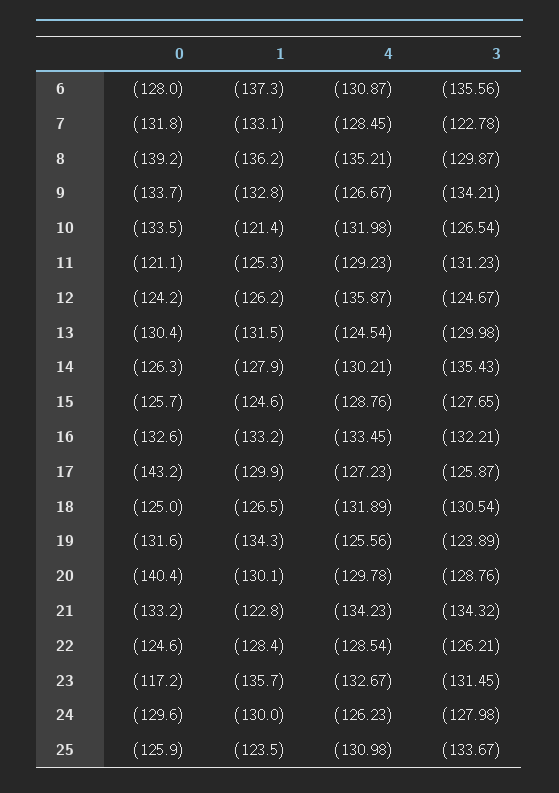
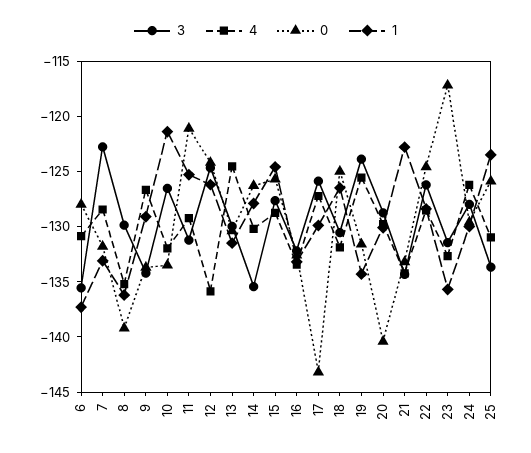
  {
    "0": {
      "6": -128,
      "7": -131.8,
      "8": -139.2,
      "9": -133.7,
      "10": -133.5,
      "11": -121.1,
      "12": -124.2,
      "13": -130.4,
      "14": -126.3,
      "15": -125.7,
      "16": -132.6,
      "17": -143.2,
      "18": -125,
      "19": -131.6,
      "20": -140.4,
      "21": -133.2,
      "22": -124.6,
      "23": -117.2,
      "24": -129.6,
      "25": -125.9
    },
    "1": {
      "6": -137.3,
      "7": -133.1,
      "8": -136.2,
-     "9": -132.8,
+     "9": -129,
      "10": -121.4,
      "11": -125.3,
      "12": -126.2,
      "13": -131.5,
      "14": -127.9,
      "15": -124.6,
      "16": -133.2,
      "17": -129.9,
      "18": -126.5,
      "19": -134.3,
      "20": -130.1,
      "21": -122.8,
      "22": -128.4,
      "23": -135.7,
      "24": -130,
      "25": -123.5
    },
    "4": {
      "6": -130.87,
      "7": -128.45,
      "8": -135.21,
      "9": -126.67,
      "10": -131.98,
      "11": -129.23,
      "12": -135.87,
      "13": -124.54,
      "14": -130.21,
      "15": -128.76,
      "16": -133.45,
      "17": -127.23,
      "18": -131.89,
      "19": -125.56,
      "20": -129.78,
      "21": -134.23,
      "22": -128.54,
      "23": -132.67,
      "24": -126.23,
      "25": -130.98
    },
    "3": {
      "6": -135.56,
      "7": -122.78,
      "8": -129.87,
      "9": -134.21,
      "10": -126.54,
      "11": -131.23,
      "12": -124.67,
      "13": -129.98,
      "14": -135.43,
      "15": -127.65,
      "16": -132.21,
      "17": -125.87,
      "18": -130.54,
      "19": -123.89,
      "20": -128.76,
      "21": -134.32,
      "22": -126.21,
      "23": -131.45,
      "24": -127.98,
      "25": -133.67
    }
  }

